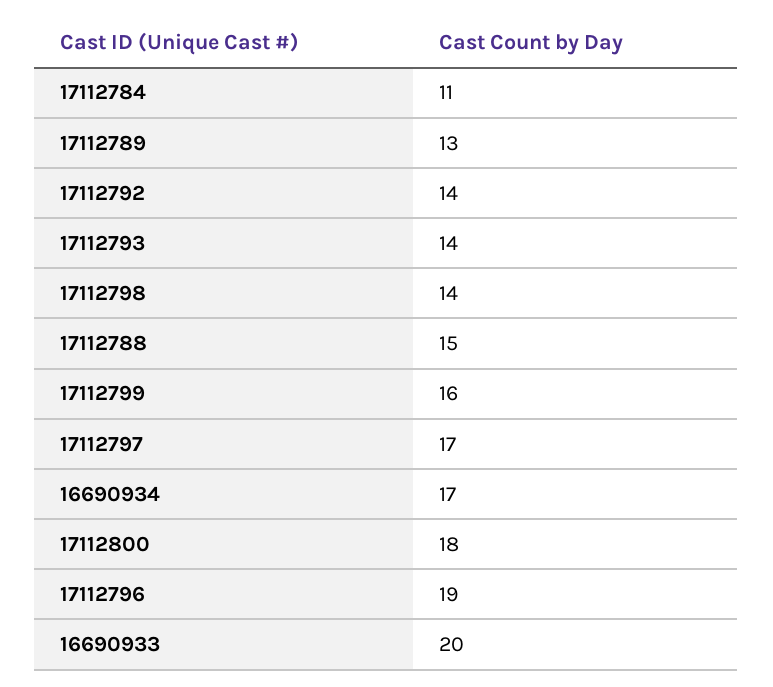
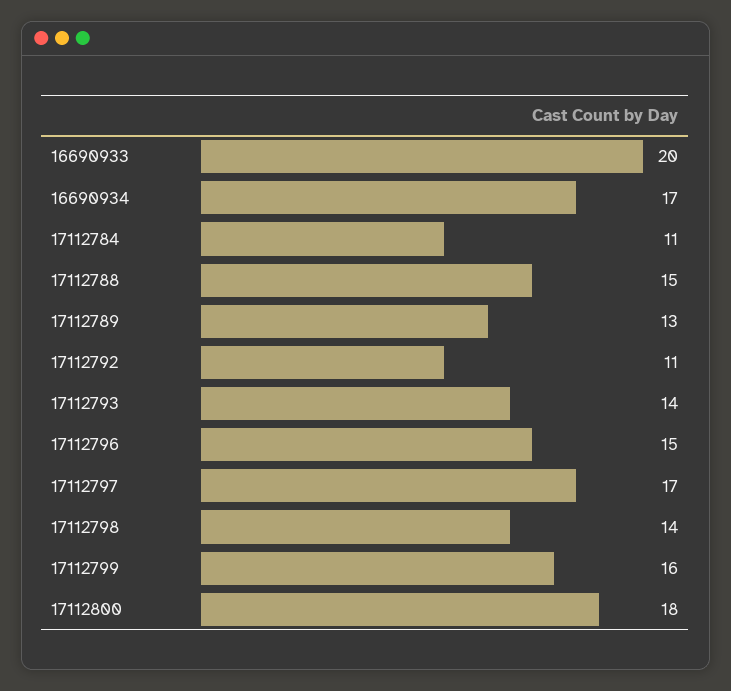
  {
    "17112784": 11,
    "17112789": 13,
-   "17112792": 14,
+   "17112792": 11,
    "17112793": 14,
    "17112798": 14,
    "17112788": 15,
    "17112799": 16,
    "17112797": 17,
    "16690934": 17,
    "17112800": 18,
-   "17112796": 19,
+   "17112796": 15,
    "16690933": 20
  }

